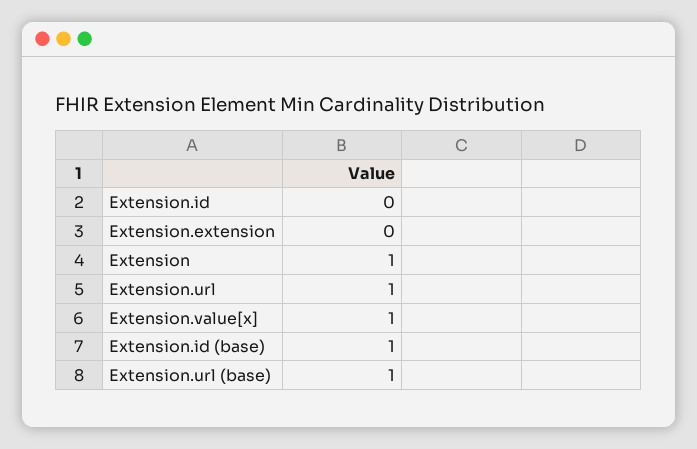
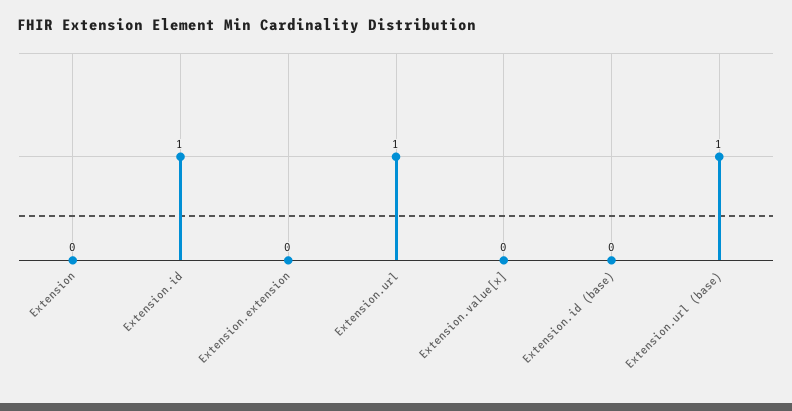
  {
-   "Extension.id": 0,
+   "Extension.id": 1,
    "Extension.extension": 0,
-   "Extension": 1,
+   "Extension": 0,
    "Extension.url": 1,
-   "Extension.value[x]": 1,
+   "Extension.value[x]": 0,
-   "Extension.id (base)": 1,
+   "Extension.id (base)": 0,
    "Extension.url (base)": 1
  }

